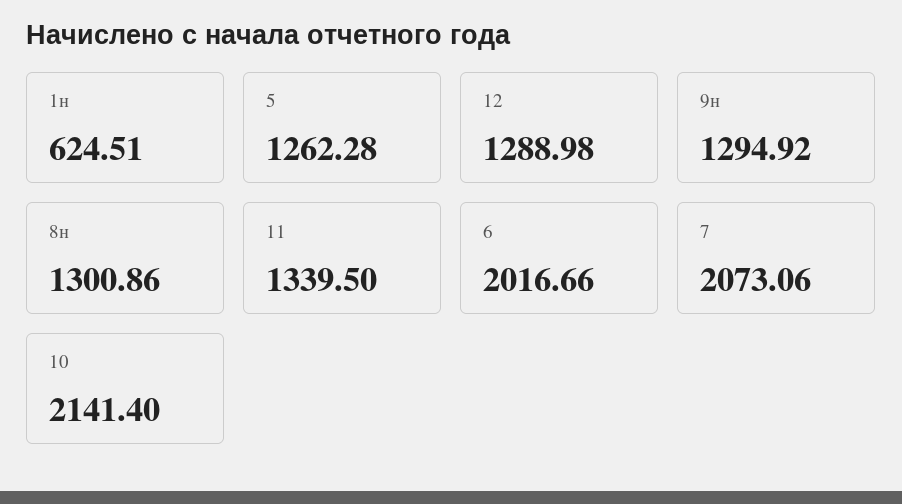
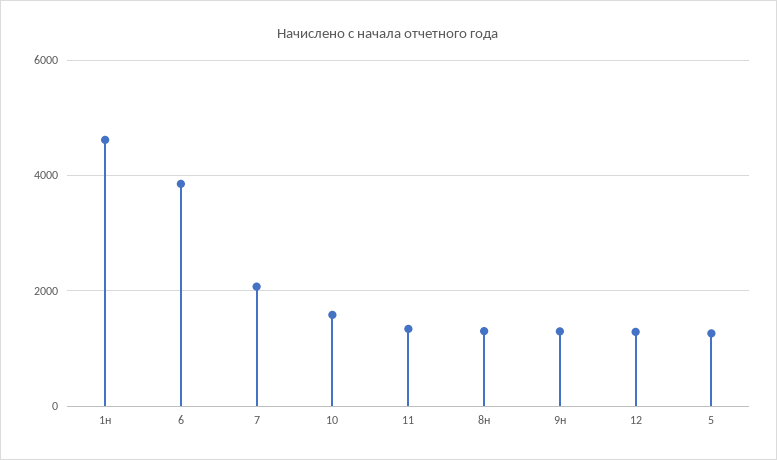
  {
-   "1н": 624.51,
+   "1н": 4600,
    "5": 1262.28,
    "12": 1288.98,
    "9н": 1294.92,
    "8н": 1300.86,
    "11": 1339.5,
-   "6": 2016.66,
+   "6": 3800,
    "7": 2073.06,
-   "10": 2141.4
+   "10": 1600
  }

